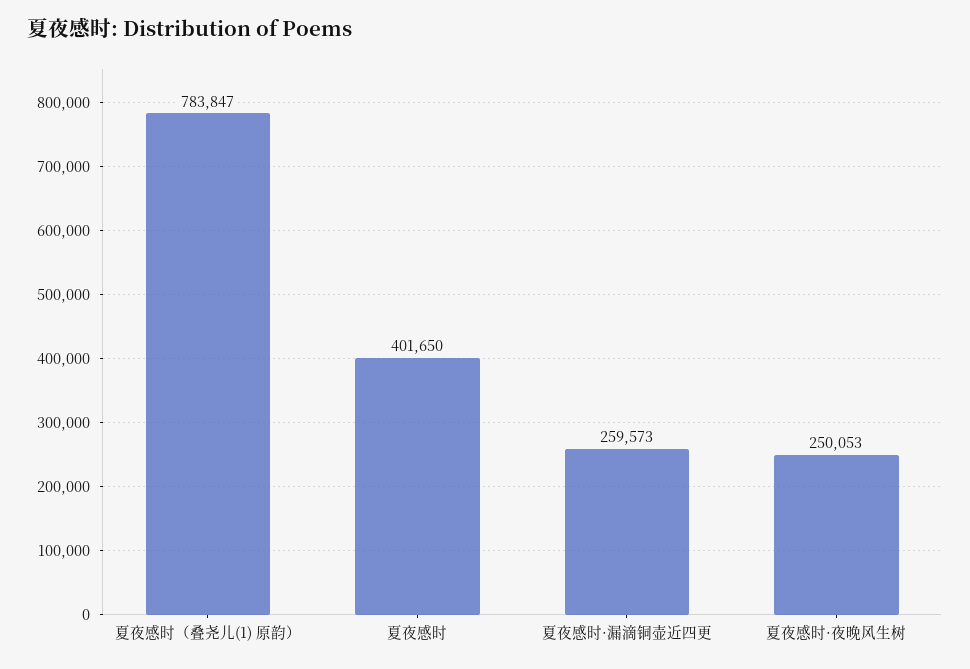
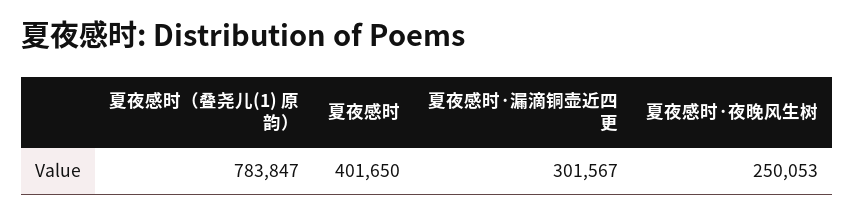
  {
    "夏夜感时（叠尧儿(1) 原韵）": 783847,
    "夏夜感时": 401650,
-   "夏夜感时·漏滴铜壶近四更": 259573,
+   "夏夜感时·漏滴铜壶近四更": 301567,
    "夏夜感时·夜晚风生树": 250053
  }

